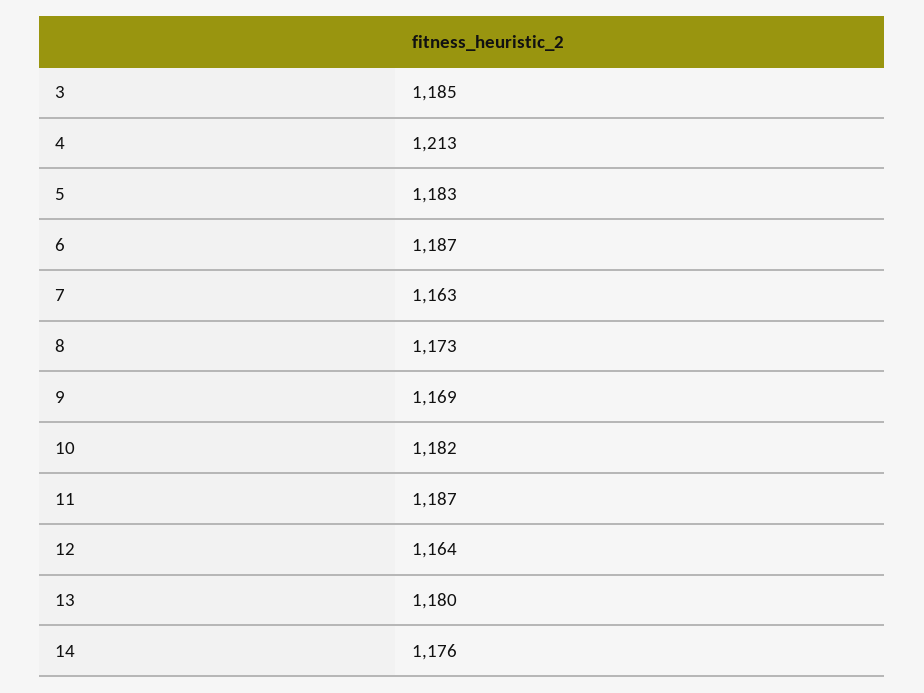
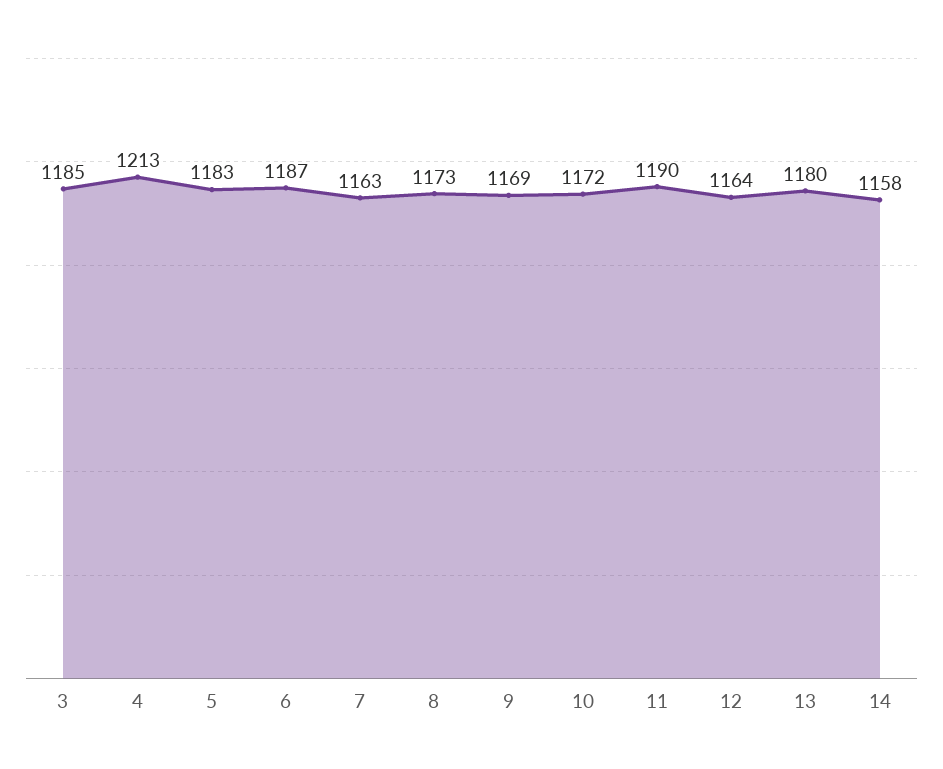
  {
    "3": 1185,
    "4": 1213,
    "5": 1183,
    "6": 1187,
    "7": 1163,
    "8": 1173,
    "9": 1169,
-   "10": 1182,
+   "10": 1172,
-   "11": 1187,
+   "11": 1190,
    "12": 1164,
    "13": 1180,
-   "14": 1176
+   "14": 1158
  }

